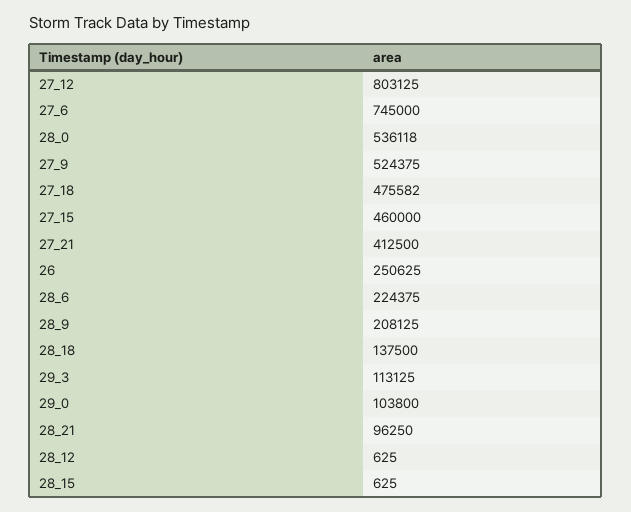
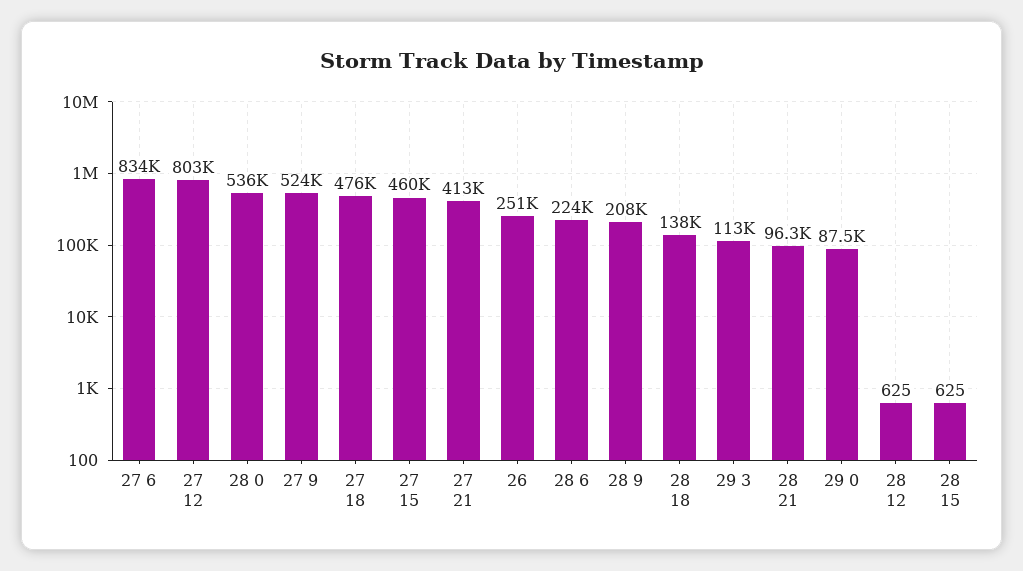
  {
    "27_12": 803125,
-   "27_6": 745000,
+   "27_6": 834000,
    "28_0": 536118,
    "27_9": 524375,
    "27_18": 475582,
    "27_15": 460000,
    "27_21": 412500,
    "26": 250625,
    "28_6": 224375,
    "28_9": 208125,
    "28_18": 137500,
    "29_3": 113125,
-   "29_0": 103800,
+   "29_0": 87500,
    "28_21": 96250,
    "28_12": 625,
    "28_15": 625
  }

